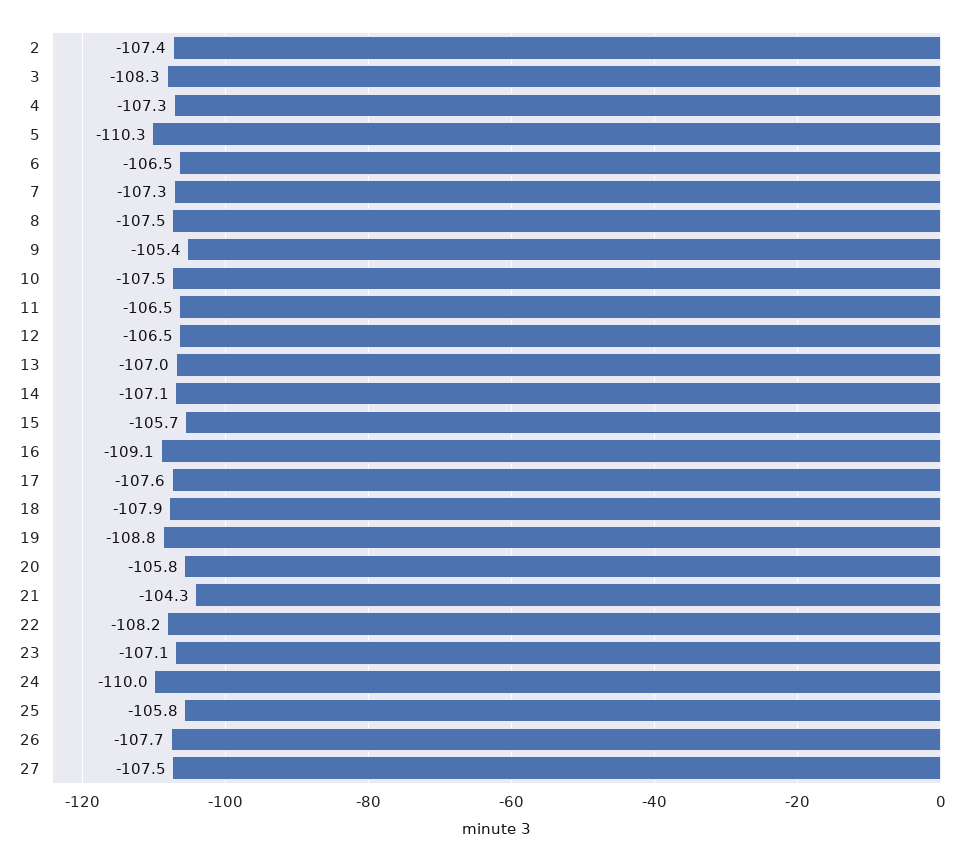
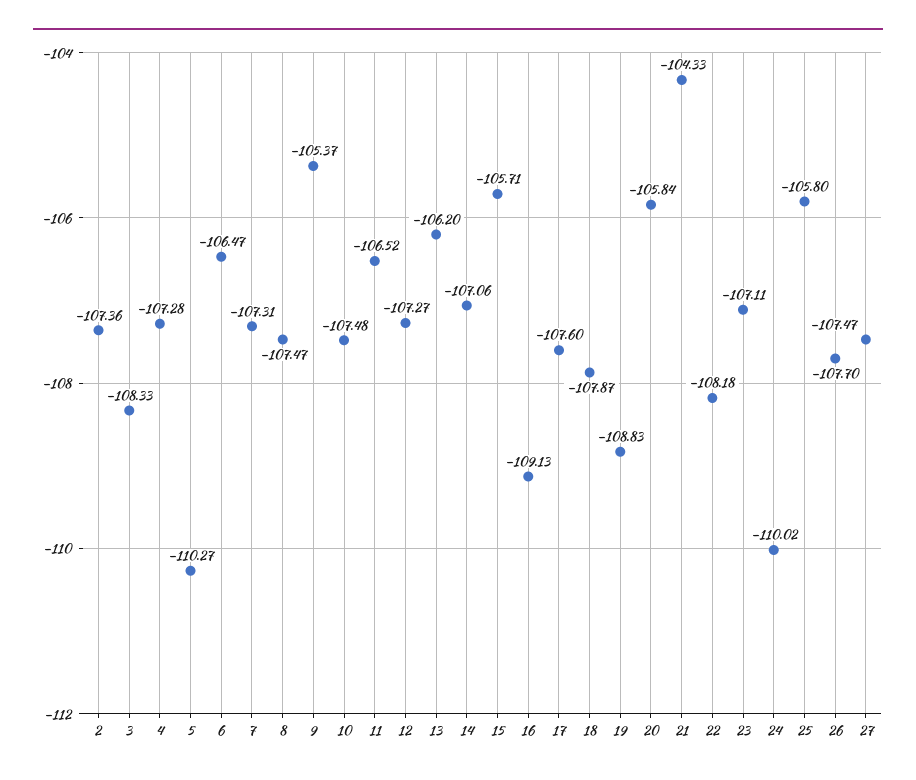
  {
    "2": -107.36,
    "3": -108.33,
    "4": -107.28,
    "5": -110.27,
    "6": -106.47,
    "7": -107.31,
    "8": -107.47,
    "9": -105.37,
    "10": -107.48,
    "11": -106.52,
-   "12": -106.5,
+   "12": -107.27,
-   "13": -107,
+   "13": -106.2,
    "14": -107.06,
    "15": -105.71,
    "16": -109.13,
    "17": -107.6,
    "18": -107.87,
    "19": -108.83,
    "20": -105.84,
    "21": -104.33,
    "22": -108.18,
    "23": -107.11,
    "24": -110.02,
    "25": -105.8,
    "26": -107.7,
    "27": -107.47
  }

